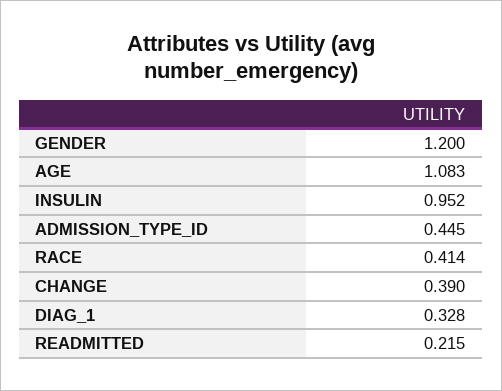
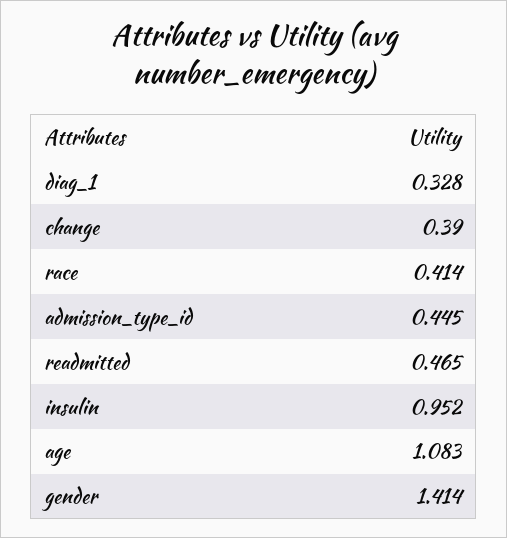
  {
-   "GENDER": 1.2,
+   "GENDER": 1.414,
    "AGE": 1.083,
    "INSULIN": 0.952,
    "ADMISSION_TYPE_ID": 0.445,
    "RACE": 0.414,
    "CHANGE": 0.39,
    "DIAG_1": 0.328,
-   "READMITTED": 0.215
+   "READMITTED": 0.465
  }

